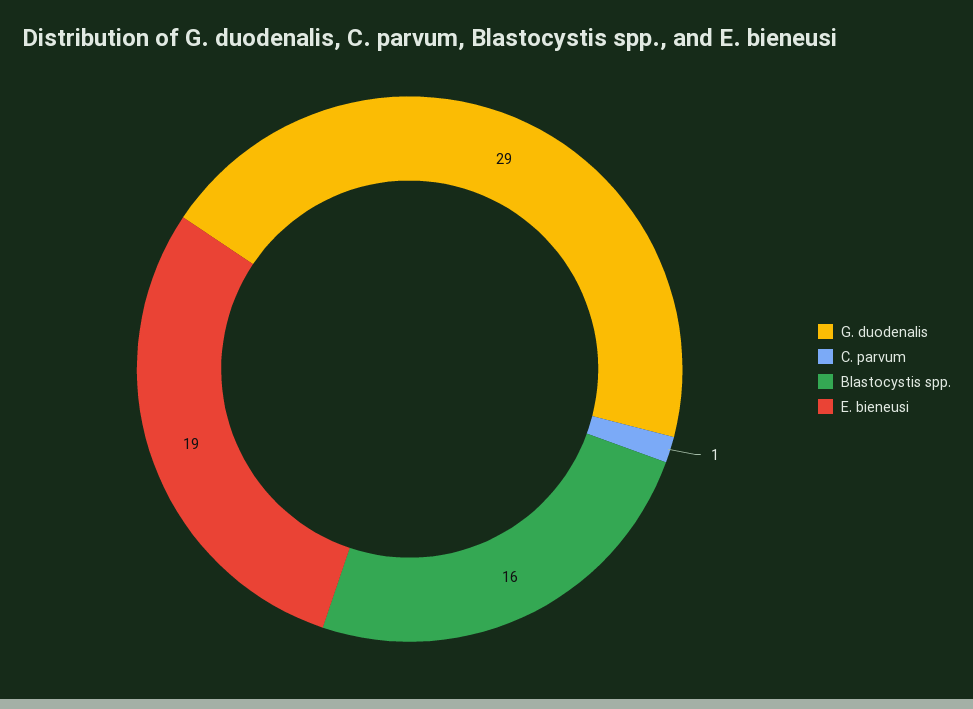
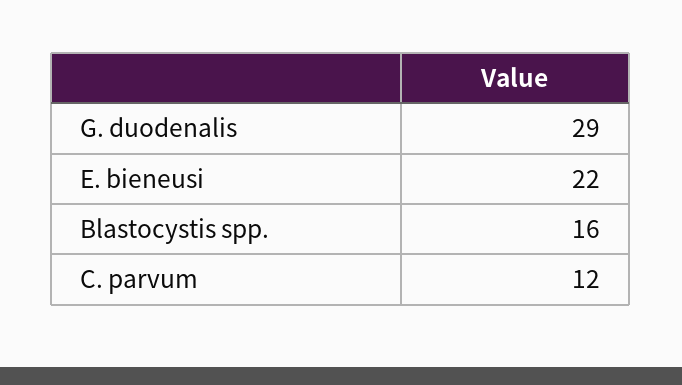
  {
    "G. duodenalis": 29,
-   "C. parvum": 1,
+   "C. parvum": 12,
    "Blastocystis spp.": 16,
-   "E. bieneusi": 19
+   "E. bieneusi": 22
  }

